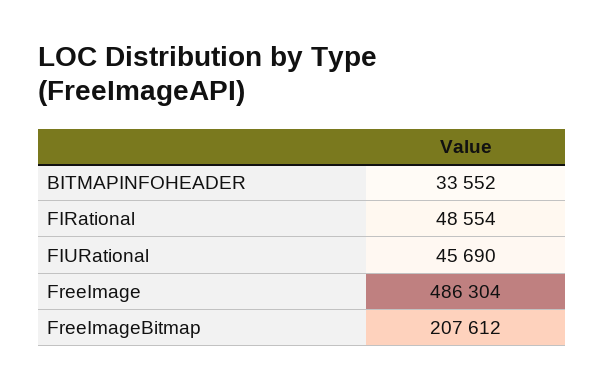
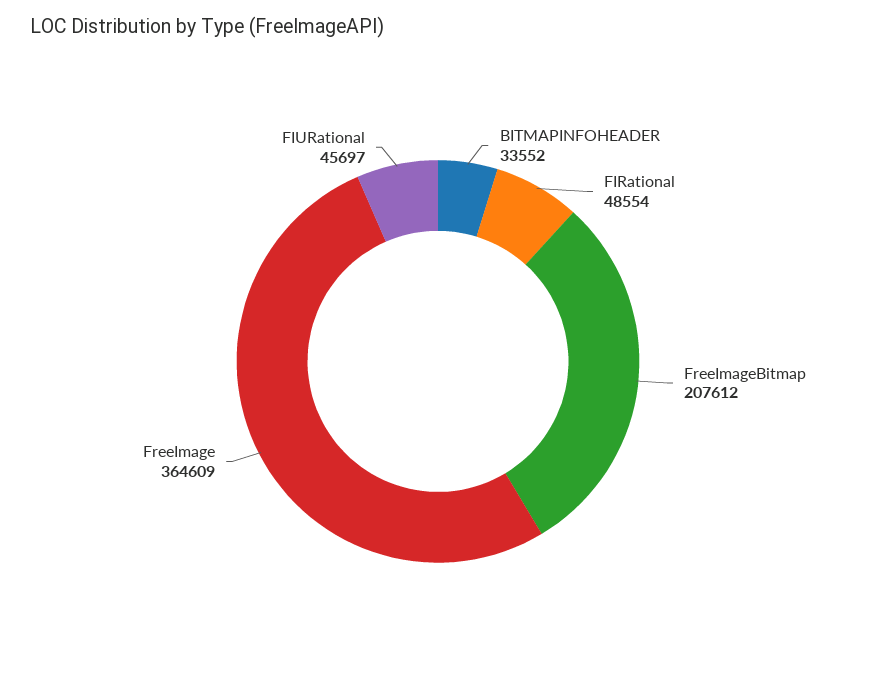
  {
    "BITMAPINFOHEADER": 33552,
    "FIRational": 48554,
-   "FIURational": 45690,
+   "FIURational": 45697,
-   "FreeImage": 486304,
+   "FreeImage": 364609,
    "FreeImageBitmap": 207612
  }

